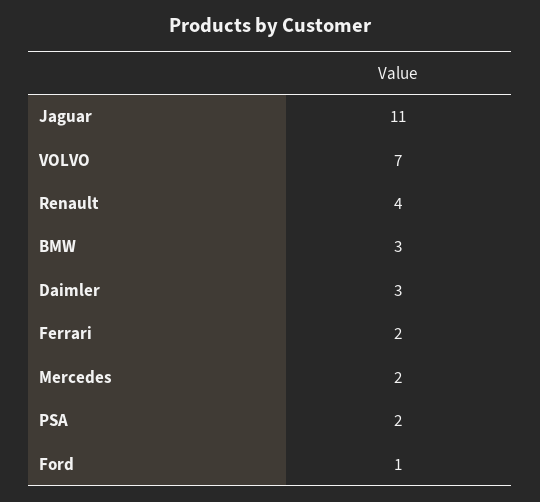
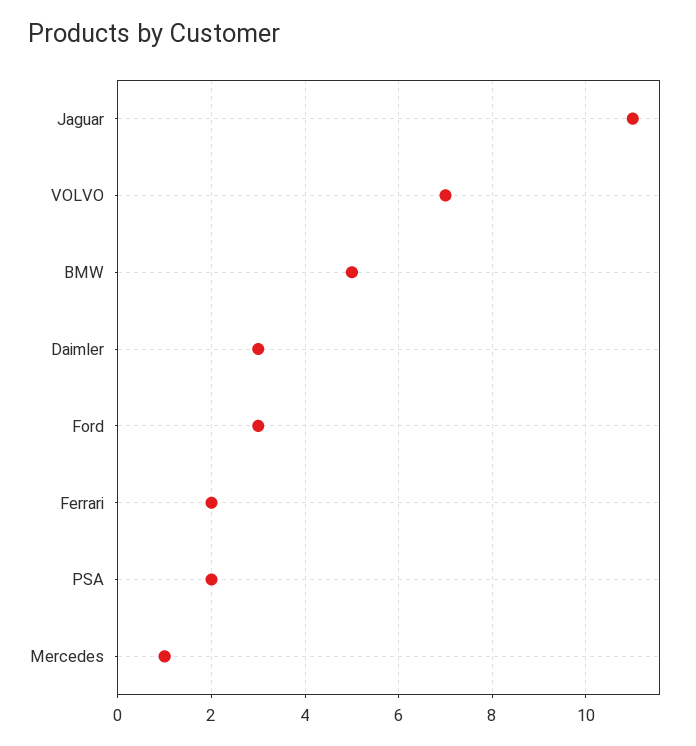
  {
    "Jaguar": 11,
    "VOLVO": 7,
-   "Renault": 4,
-   "BMW": 3,
+   "BMW": 5,
    "Daimler": 3,
    "Ferrari": 2,
-   "Mercedes": 2,
+   "Mercedes": 1,
    "PSA": 2,
-   "Ford": 1
+   "Ford": 3
  }

